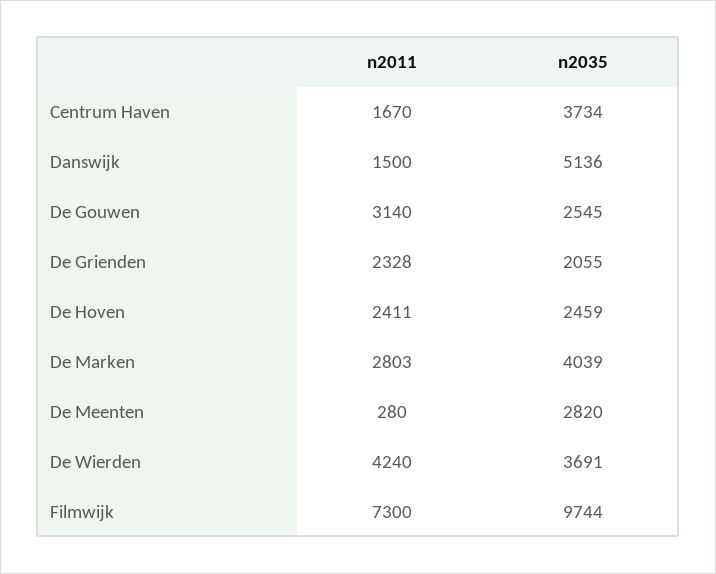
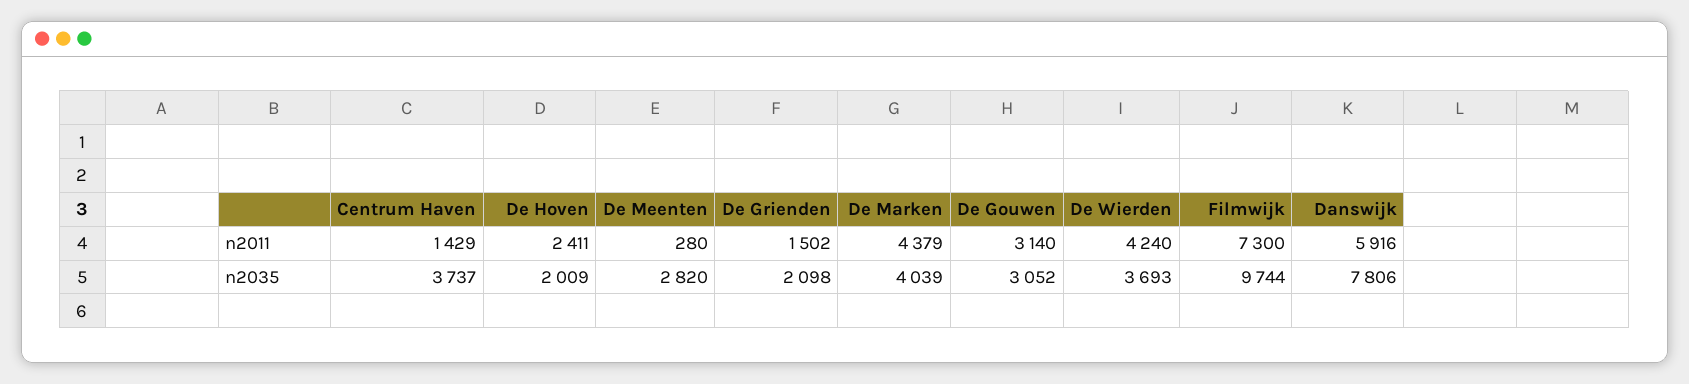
  {
    "n2011": {
-     "Centrum Haven": 1670,
+     "Centrum Haven": 1429,
-     "Danswijk": 1500,
+     "Danswijk": 5916,
      "De Gouwen": 3140,
-     "De Grienden": 2328,
+     "De Grienden": 1502,
      "De Hoven": 2411,
-     "De Marken": 2803,
+     "De Marken": 4379,
      "De Meenten": 280,
      "De Wierden": 4240,
      "Filmwijk": 7300
    },
    "n2035": {
-     "Centrum Haven": 3734,
+     "Centrum Haven": 3737,
-     "Danswijk": 5136,
+     "Danswijk": 7806,
-     "De Gouwen": 2545,
+     "De Gouwen": 3052,
-     "De Grienden": 2055,
+     "De Grienden": 2098,
-     "De Hoven": 2459,
+     "De Hoven": 2009,
      "De Marken": 4039,
      "De Meenten": 2820,
-     "De Wierden": 3691,
+     "De Wierden": 3693,
      "Filmwijk": 9744
    }
  }

